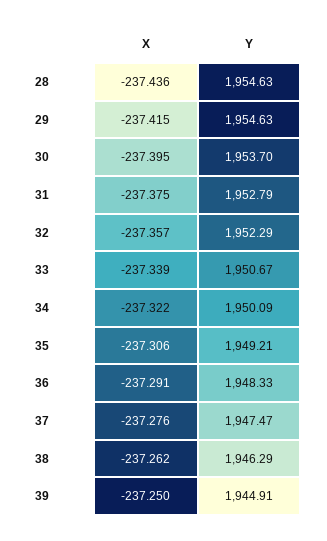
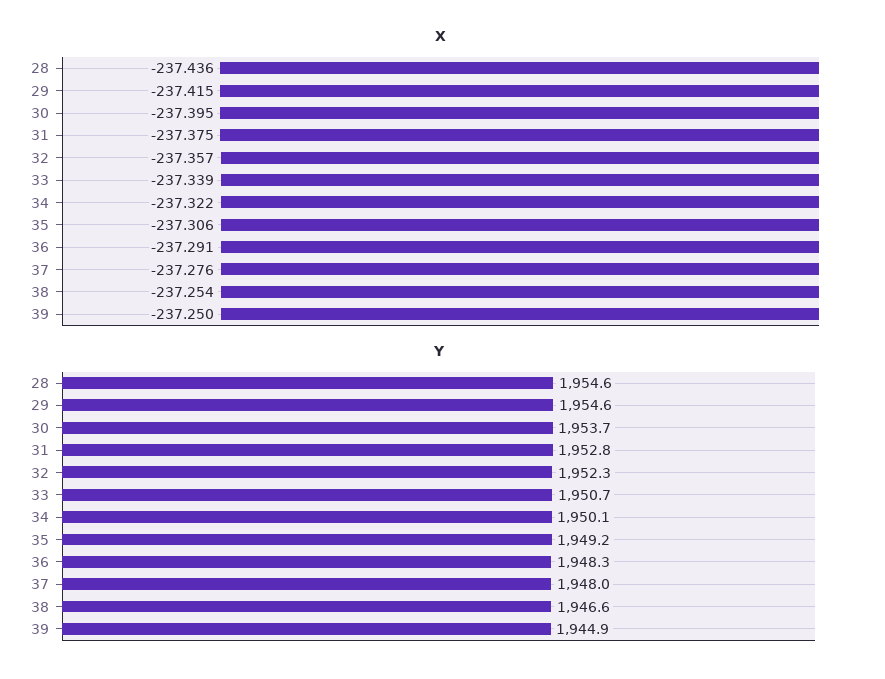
  {
    "X": {
      "28": -237.436,
      "29": -237.415,
      "30": -237.395,
      "31": -237.375,
      "32": -237.357,
      "33": -237.339,
      "34": -237.322,
      "35": -237.306,
      "36": -237.291,
      "37": -237.276,
-     "38": -237.262,
+     "38": -237.254,
      "39": -237.25
    },
    "Y": {
      "28": 1954.63,
      "29": 1954.63,
      "30": 1953.7,
      "31": 1952.79,
      "32": 1952.29,
      "33": 1950.67,
      "34": 1950.09,
      "35": 1949.21,
      "36": 1948.33,
-     "37": 1947.47,
+     "37": 1948,
-     "38": 1946.29,
+     "38": 1946.6,
      "39": 1944.91
    }
  }

